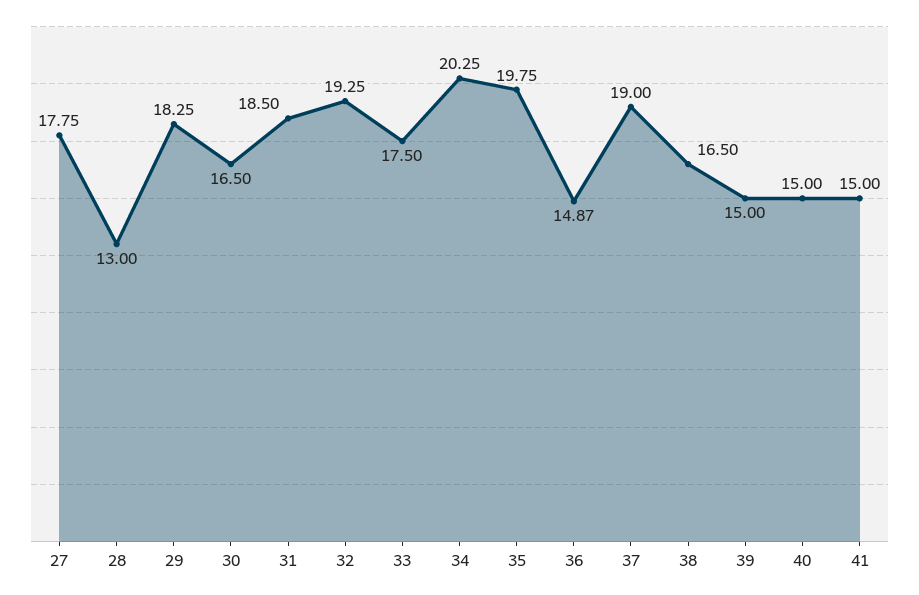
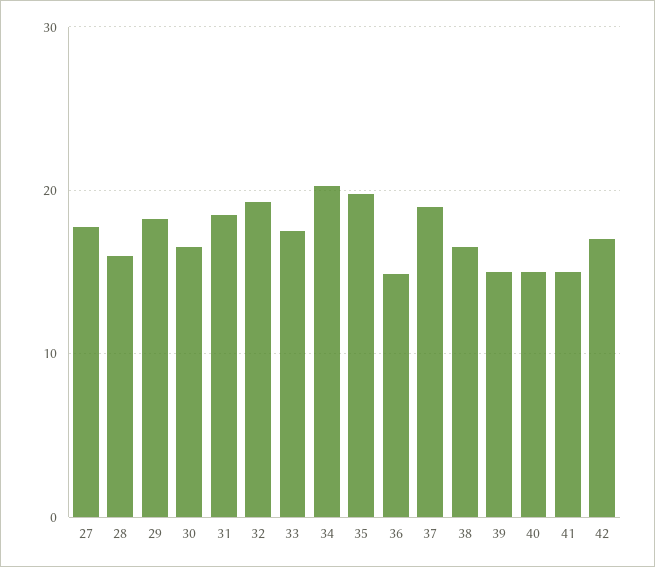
  {
    "27": 17.75,
-   "28": 13,
+   "28": 16,
    "29": 18.25,
    "30": 16.5,
    "31": 18.5,
    "32": 19.25,
    "33": 17.5,
    "34": 20.25,
    "35": 19.75,
    "36": 14.87,
    "37": 19,
    "38": 16.5,
    "39": 15,
    "40": 15,
-   "41": 15
+   "41": 15,
+   "42": 17
  }

